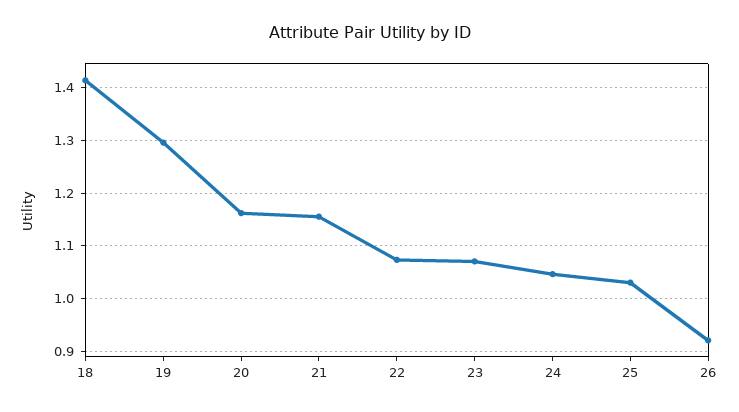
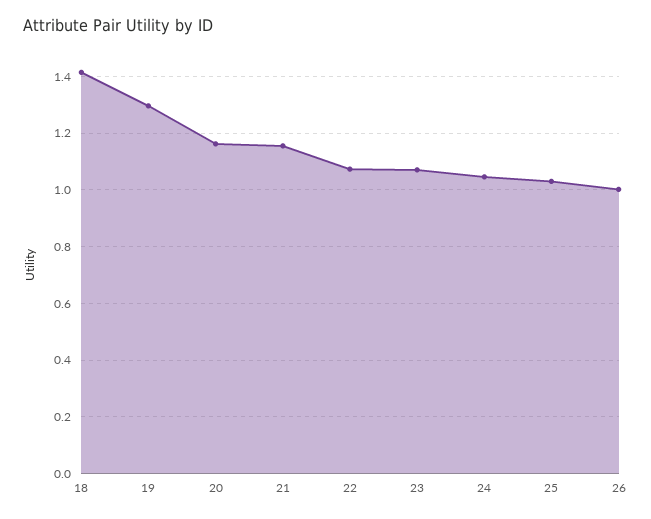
  {
    "18": 1.42,
    "19": 1.3,
    "20": 1.16,
    "21": 1.16,
    "22": 1.08,
    "23": 1.08,
    "24": 1.04,
    "25": 1.04,
-   "26": 0.92
+   "26": 1
  }

